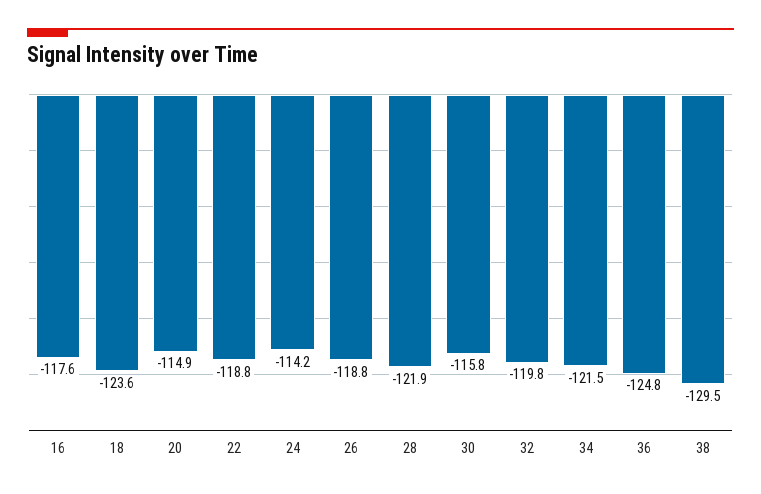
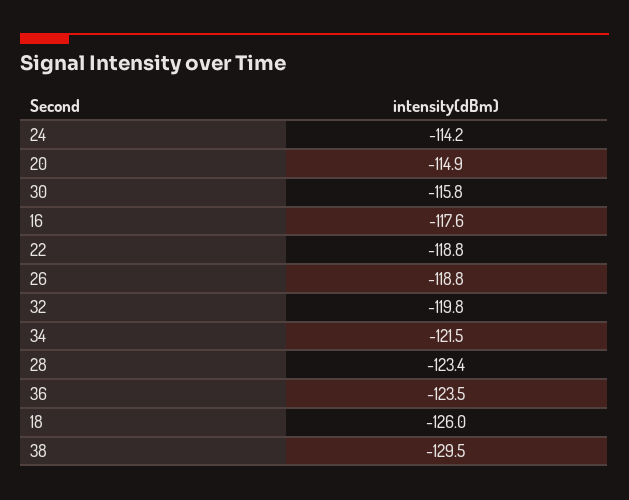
  {
    "16": -117.6,
-   "18": -123.6,
+   "18": -126,
    "20": -114.9,
    "22": -118.8,
    "24": -114.2,
    "26": -118.8,
-   "28": -121.9,
+   "28": -123.4,
    "30": -115.8,
    "32": -119.8,
    "34": -121.5,
-   "36": -124.8,
+   "36": -123.5,
    "38": -129.5
  }

